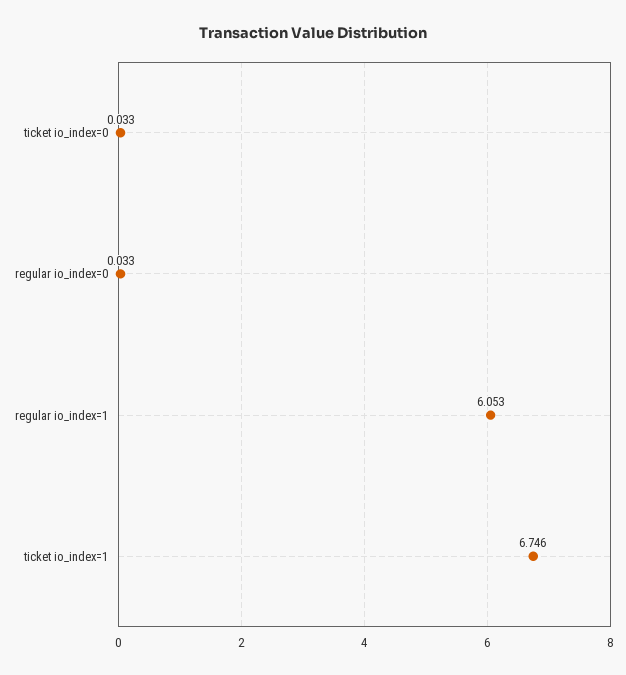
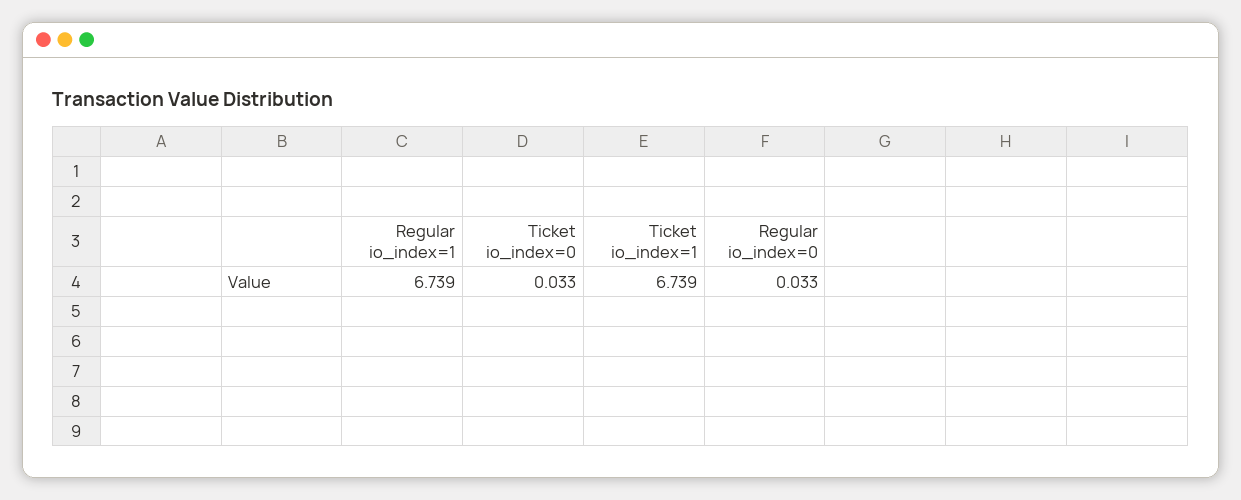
  {
    "ticket io_index=0": 0.033,
    "regular io_index=0": 0.033,
-   "regular io_index=1": 6.053,
+   "regular io_index=1": 6.739,
-   "ticket io_index=1": 6.746
+   "ticket io_index=1": 6.739
  }

